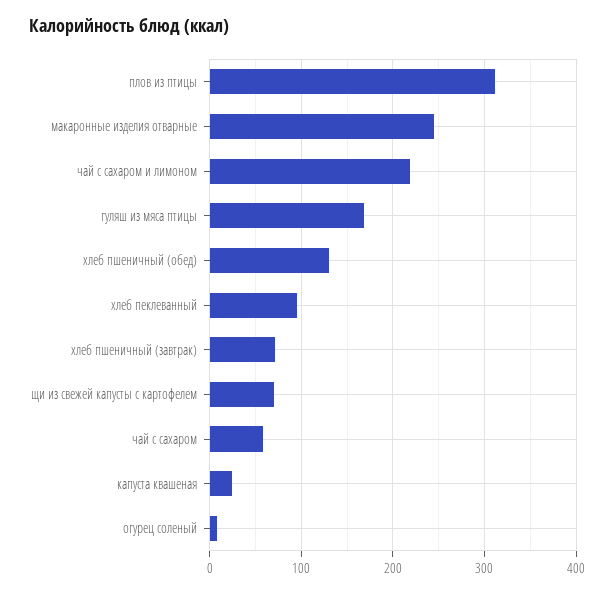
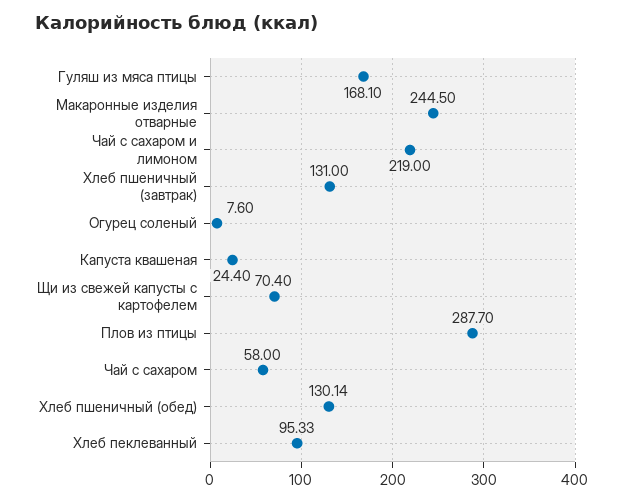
  {
-   "плов из птицы": 310,
+   "плов из птицы": 287.7,
    "макаронные изделия отварные": 244.5,
    "чай с сахаром и лимоном": 219,
    "гуляш из мяса птицы": 168.1,
    "хлеб пшеничный (обед)": 130.14,
    "хлеб пеклеванный": 95.33,
-   "хлеб пшеничный (завтрак)": 70,
+   "хлеб пшеничный (завтрак)": 131,
    "щи из свежей капусты с картофелем": 70.4,
    "чай с сахаром": 58,
    "капуста квашеная": 24.4,
    "огурец соленый": 7.6
  }

